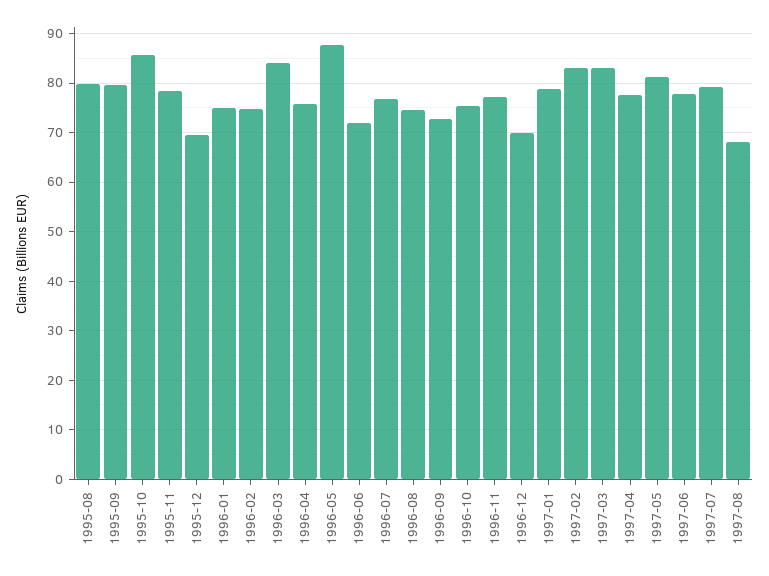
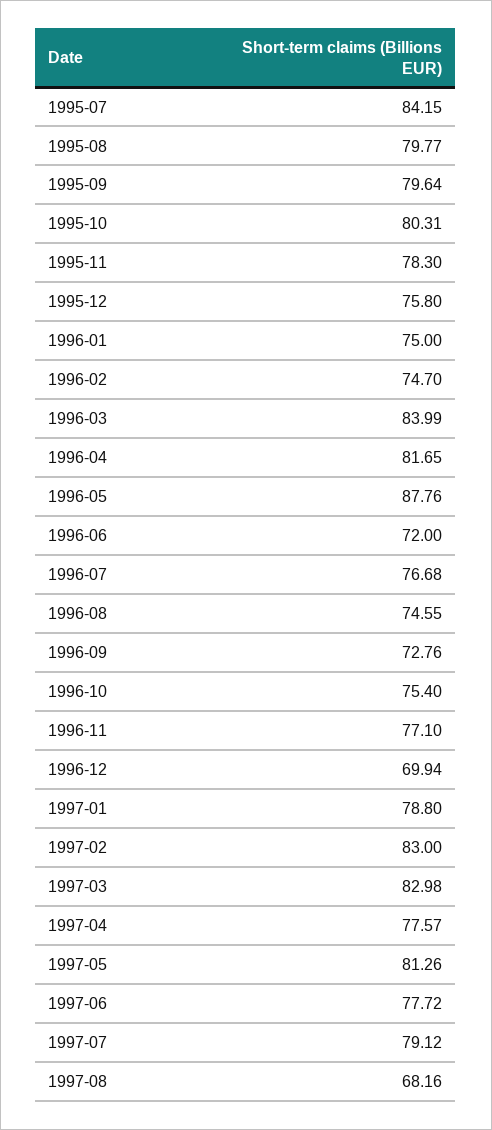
  {
    "1995-08": 79.77,
    "1995-09": 79.64,
-   "1995-10": 86,
+   "1995-10": 80.31,
    "1995-11": 78.3,
-   "1995-12": 70,
+   "1995-12": 75.8,
    "1996-01": 75,
    "1996-02": 74.7,
    "1996-03": 83.99,
-   "1996-04": 76,
+   "1996-04": 81.65,
    "1996-05": 87.76,
    "1996-06": 72,
    "1996-07": 76.68,
    "1996-08": 74.55,
    "1996-09": 72.76,
    "1996-10": 75.4,
    "1996-11": 77.1,
    "1996-12": 69.94,
    "1997-01": 78.8,
    "1997-02": 83,
    "1997-03": 82.98,
    "1997-04": 77.57,
    "1997-05": 81.26,
    "1997-06": 77.72,
    "1997-07": 79.12,
-   "1997-08": 68.16
+   "1997-08": 68.16,
+   "1995-07": 84.15
  }

